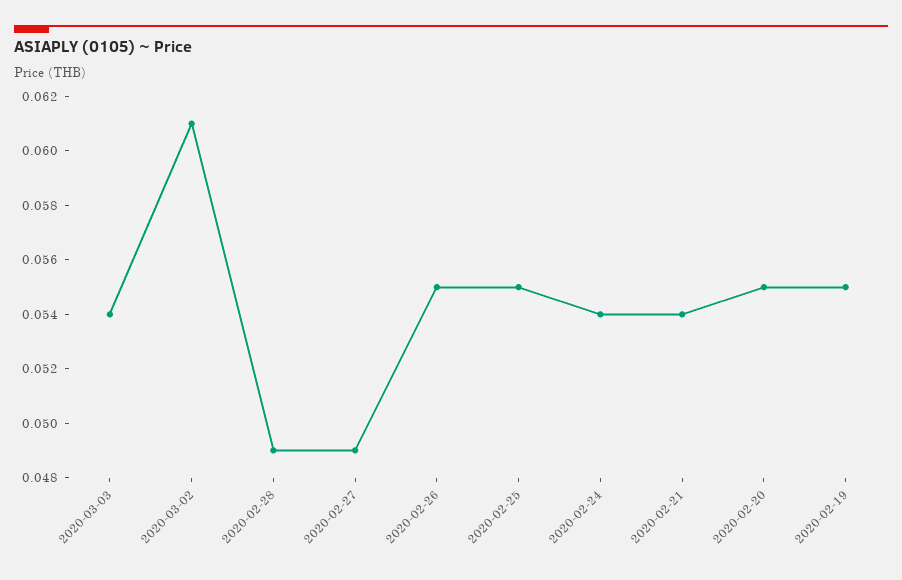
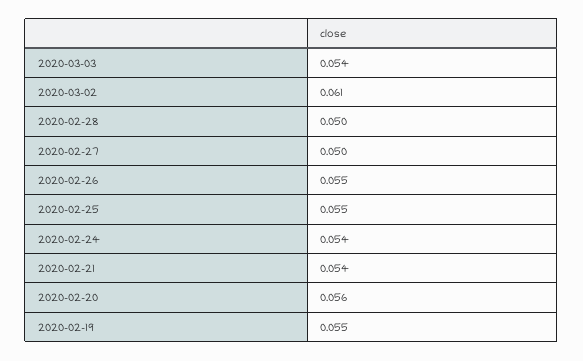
  {
    "2020-03-03": 0.054,
    "2020-03-02": 0.061,
-   "2020-02-28": 0.049,
+   "2020-02-28": 0.05,
-   "2020-02-27": 0.049,
+   "2020-02-27": 0.05,
    "2020-02-26": 0.055,
    "2020-02-25": 0.055,
    "2020-02-24": 0.054,
    "2020-02-21": 0.054,
-   "2020-02-20": 0.055,
+   "2020-02-20": 0.056,
    "2020-02-19": 0.055
  }

